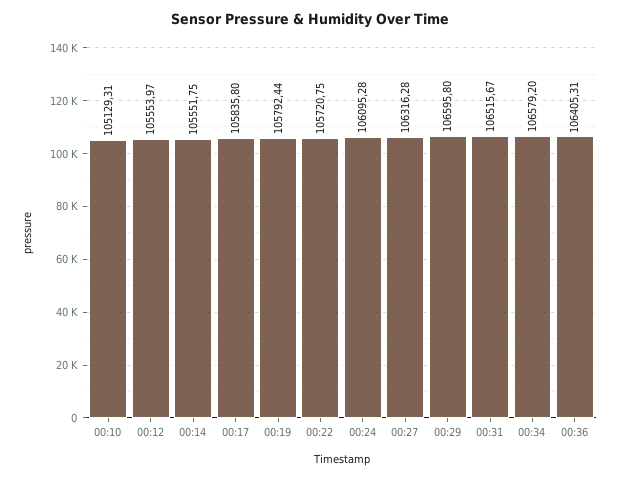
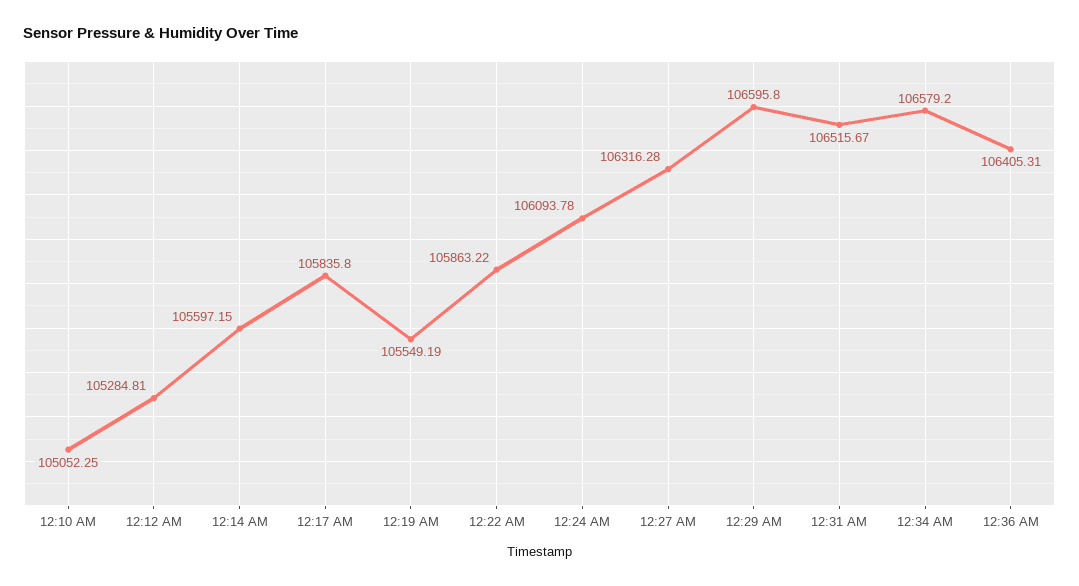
  {
-   "00:10": 105129.31,
+   "00:10": 105052.25,
-   "00:12": 105553.97,
+   "00:12": 105284.81,
-   "00:14": 105551.75,
+   "00:14": 105597.15,
    "00:17": 105835.8,
-   "00:19": 105792.44,
+   "00:19": 105549.19,
-   "00:22": 105720.75,
+   "00:22": 105863.22,
-   "00:24": 106095.28,
+   "00:24": 106093.78,
    "00:27": 106316.28,
    "00:29": 106595.8,
    "00:31": 106515.67,
    "00:34": 106579.2,
    "00:36": 106405.31
  }

